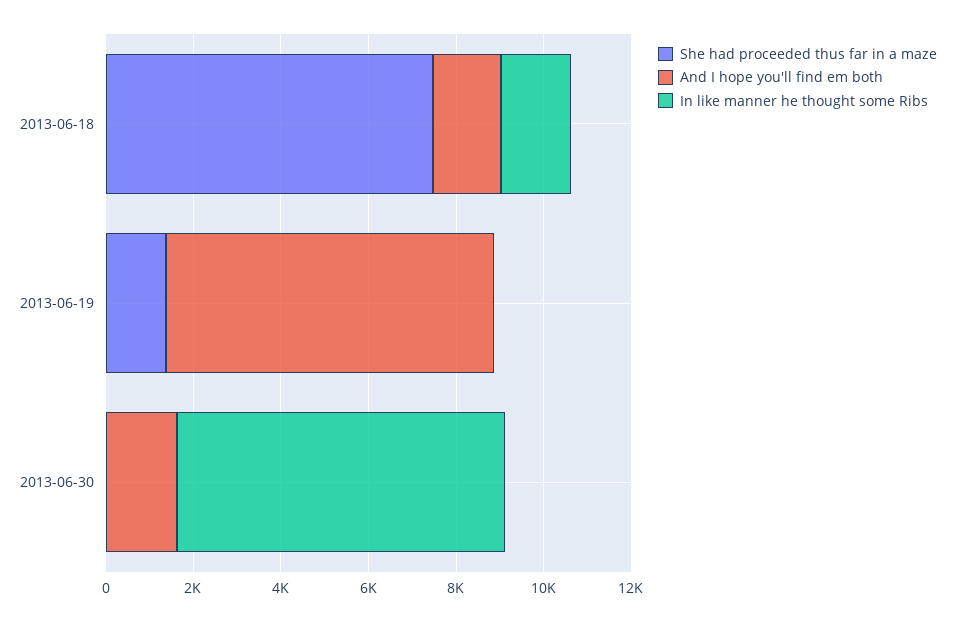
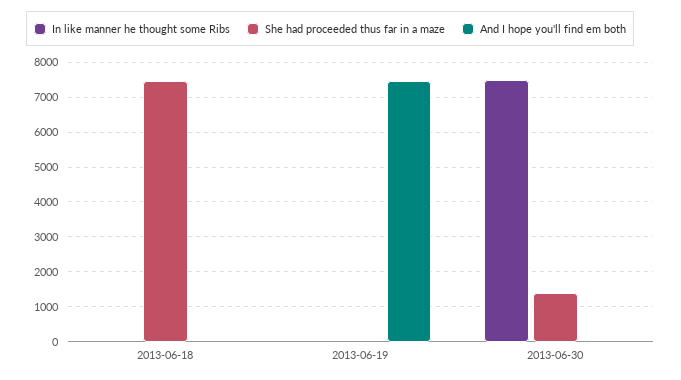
  {
    "She had proceeded thus far in a maze": {
      "2013-06-18": 7400,
-     "2013-06-19": 1500,
+     "2013-06-19": 0,
-     "2013-06-30": 0
+     "2013-06-30": 1400
    },
    "And I hope you'll find em both": {
-     "2013-06-18": 1500,
+     "2013-06-18": 0,
      "2013-06-19": 7400,
-     "2013-06-30": 1500
+     "2013-06-30": 0
    },
    "In like manner he thought some Ribs": {
-     "2013-06-18": 1500,
+     "2013-06-18": 0,
      "2013-06-19": 0,
      "2013-06-30": 7400
    }
  }

